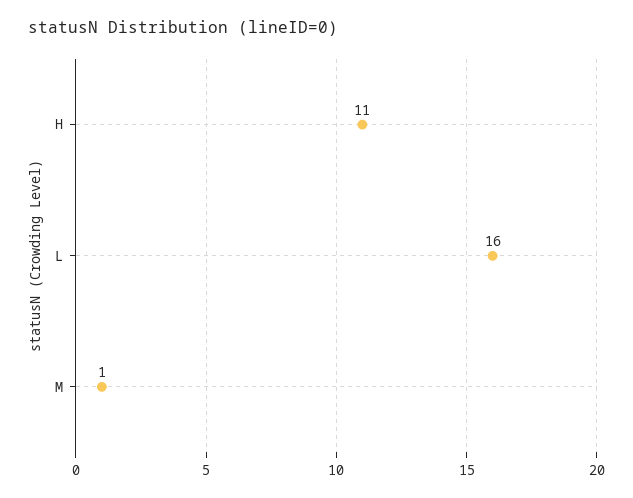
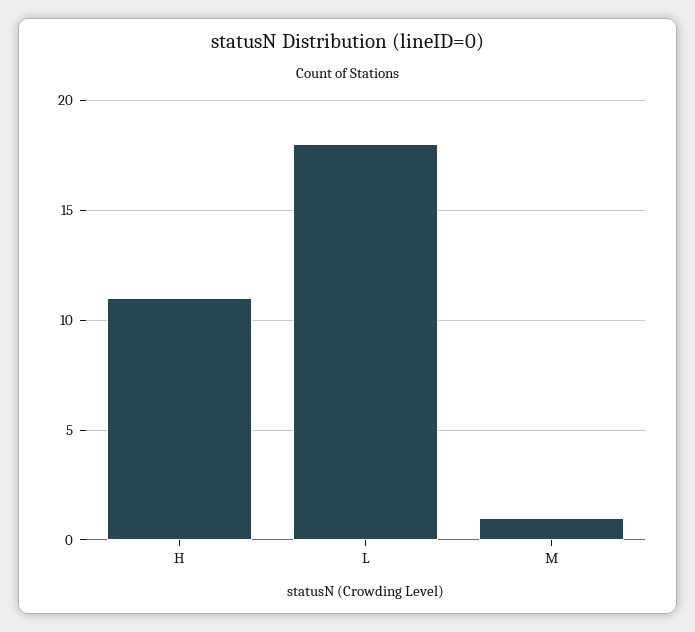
  {
    "H": 11,
-   "L": 16,
+   "L": 18,
    "M": 1
  }

